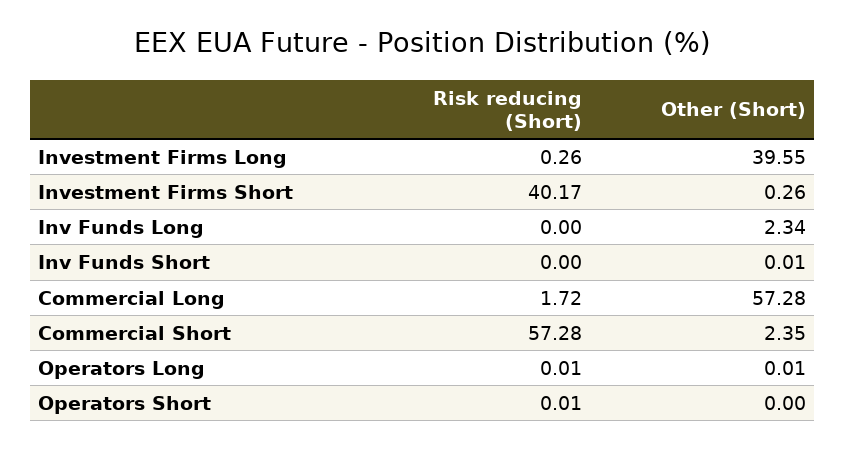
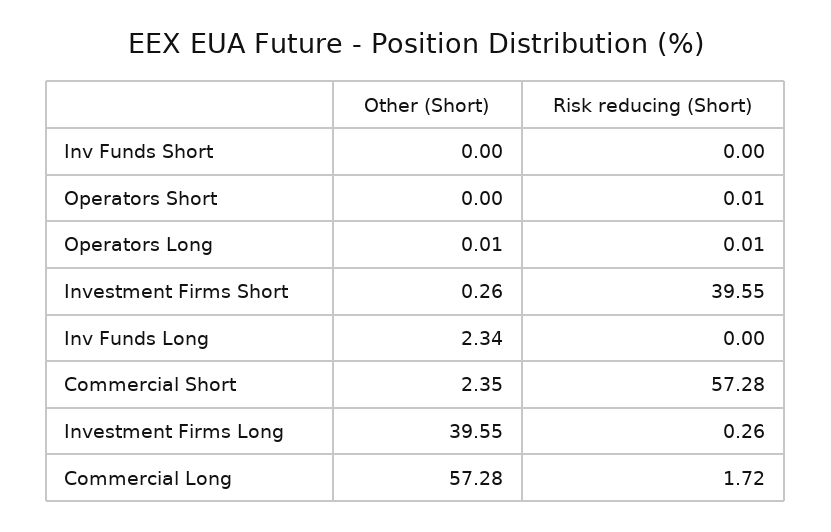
  {
    "Risk reducing (Short)": {
      "Investment Firms Long": 0.26,
-     "Investment Firms Short": 40.17,
+     "Investment Firms Short": 39.55,
      "Inv Funds Long": 0,
      "Inv Funds Short": 0,
      "Commercial Long": 1.72,
      "Commercial Short": 57.28,
      "Operators Long": 0.01,
      "Operators Short": 0.01
    },
    "Other (Short)": {
      "Investment Firms Long": 39.55,
      "Investment Firms Short": 0.26,
      "Inv Funds Long": 2.34,
-     "Inv Funds Short": 0.01,
+     "Inv Funds Short": 0,
      "Commercial Long": 57.28,
      "Commercial Short": 2.35,
      "Operators Long": 0.01,
      "Operators Short": 0
    }
  }

